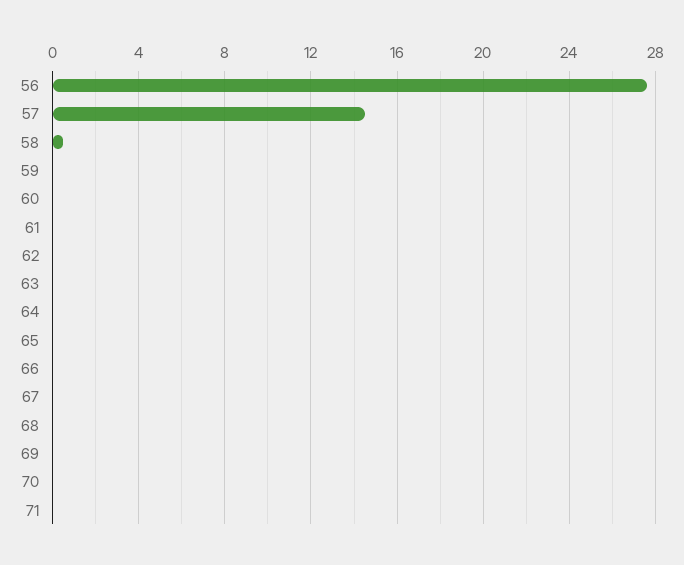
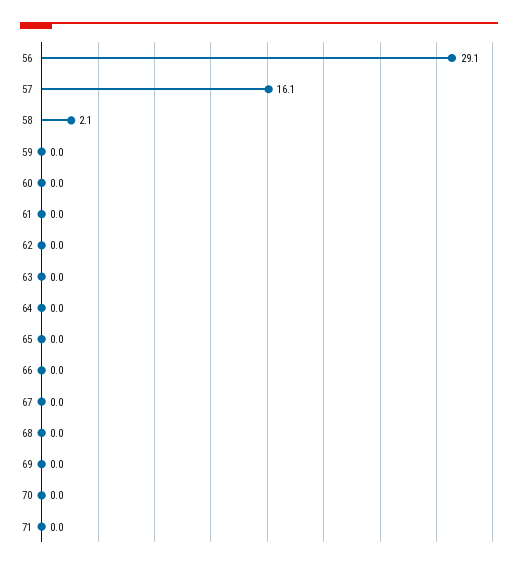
  {
-   "56": 27.5,
+   "56": 29.1,
-   "57": 14.5,
+   "57": 16.1,
-   "58": 0.5,
+   "58": 2.1,
    "59": 0,
    "60": 0,
    "61": 0,
    "62": 0,
    "63": 0,
    "64": 0,
    "65": 0,
    "66": 0,
    "67": 0,
    "68": 0,
    "69": 0,
    "70": 0,
    "71": 0
  }

